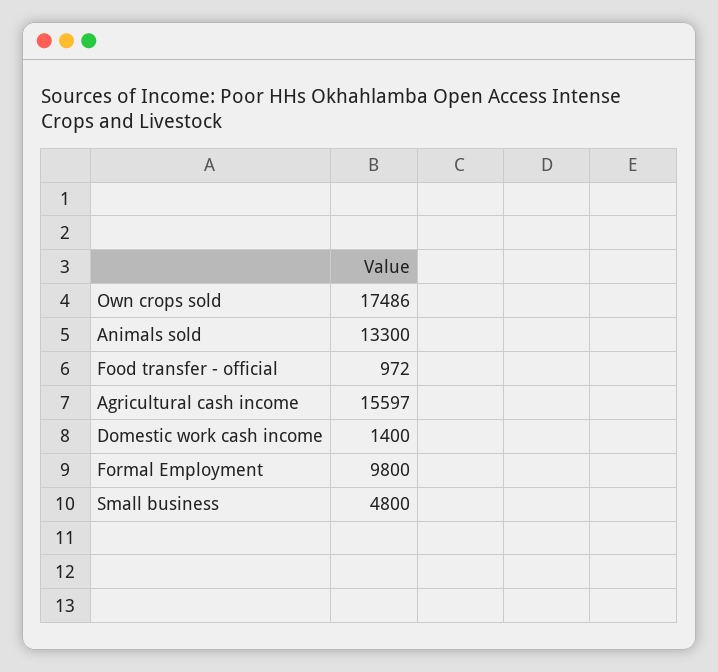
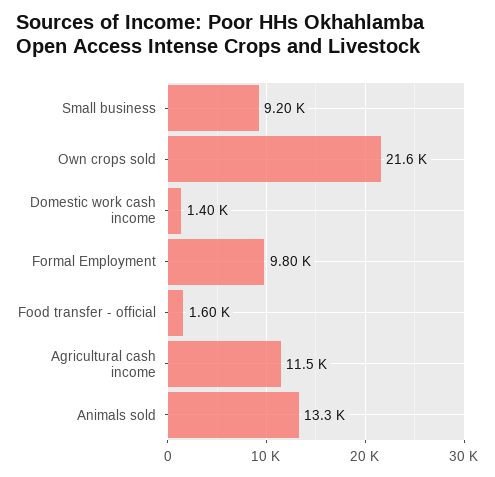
  {
-   "Own crops sold": 17486,
+   "Own crops sold": 21600,
    "Animals sold": 13300,
-   "Food transfer - official": 972,
+   "Food transfer - official": 1600,
-   "Agricultural cash income": 15597,
+   "Agricultural cash income": 11500,
    "Domestic work cash income": 1400,
    "Formal Employment": 9800,
-   "Small business": 4800
+   "Small business": 9200
  }

